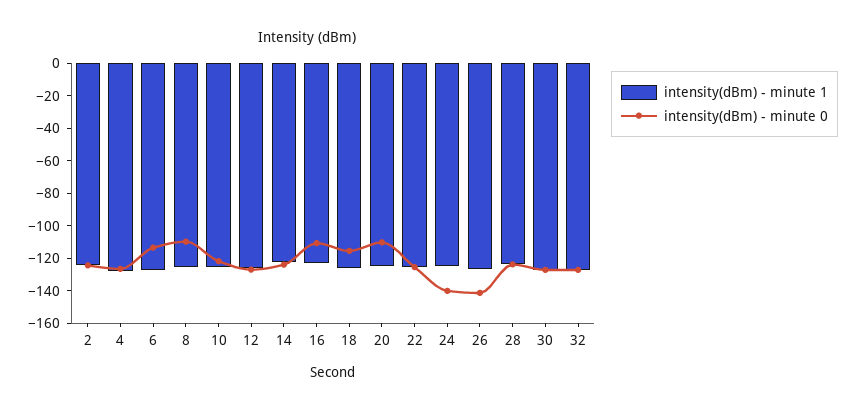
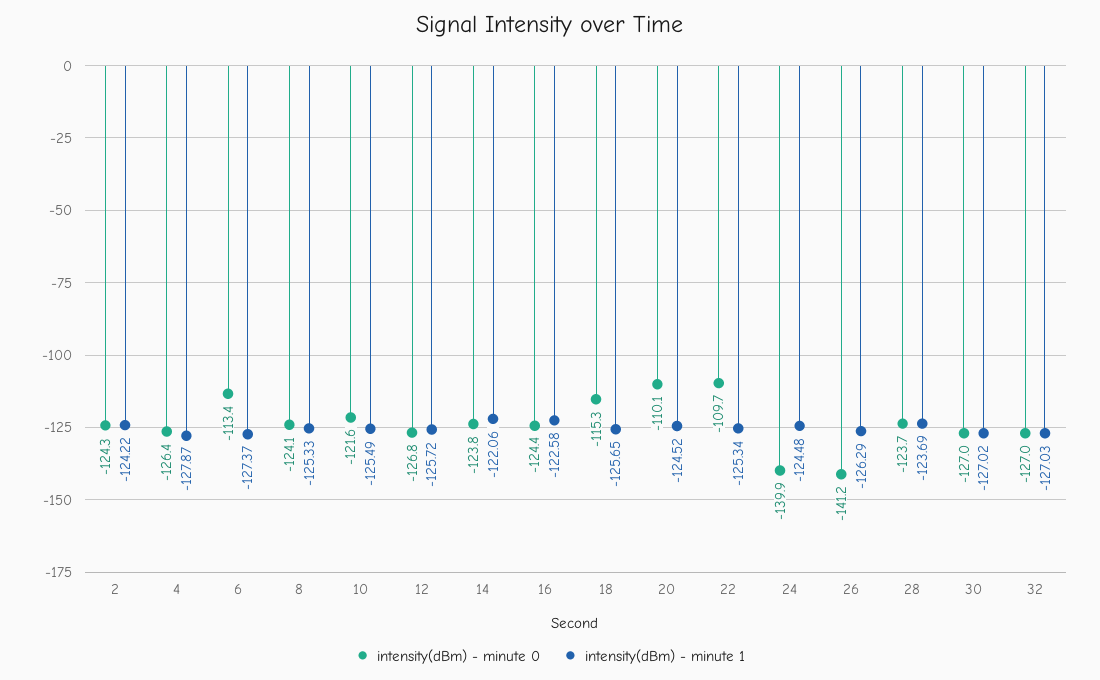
  {
    "intensity(dBm) - minute 1": {
      "2": -124.22,
      "4": -127.87,
      "6": -127.37,
      "8": -125.33,
      "10": -125.49,
      "12": -125.72,
      "14": -122.06,
      "16": -122.58,
      "18": -125.65,
      "20": -124.52,
      "22": -125.34,
      "24": -124.48,
      "26": -126.29,
      "28": -123.69,
      "30": -127.02,
      "32": -127.03
    },
    "intensity(dBm) - minute 0": {
      "2": -124.3,
      "4": -126.4,
      "6": -113.4,
-     "8": -110,
+     "8": -124.1,
      "10": -121.6,
      "12": -126.8,
      "14": -123.8,
-     "16": -110,
+     "16": -124.4,
      "18": -115.3,
      "20": -110.1,
-     "22": -125,
+     "22": -109.7,
      "24": -139.9,
      "26": -141.2,
      "28": -123.7,
      "30": -127,
      "32": -127
    }
  }

